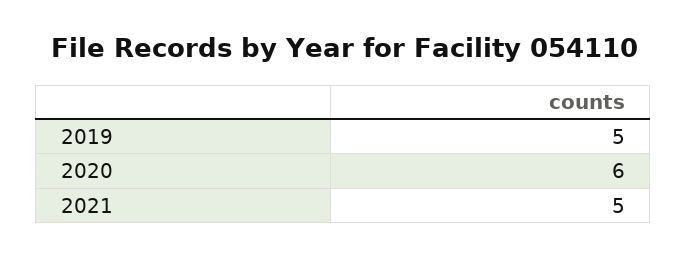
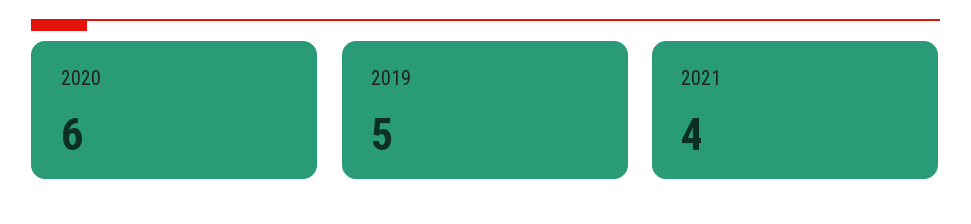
  {
    "2019": 5,
    "2020": 6,
-   "2021": 5
+   "2021": 4
  }

